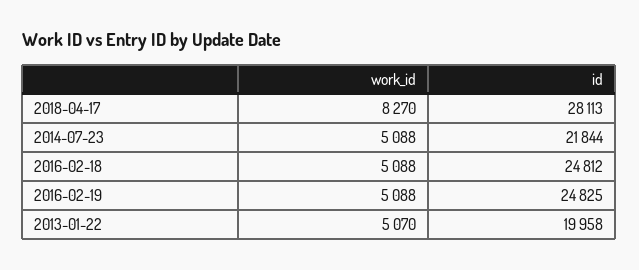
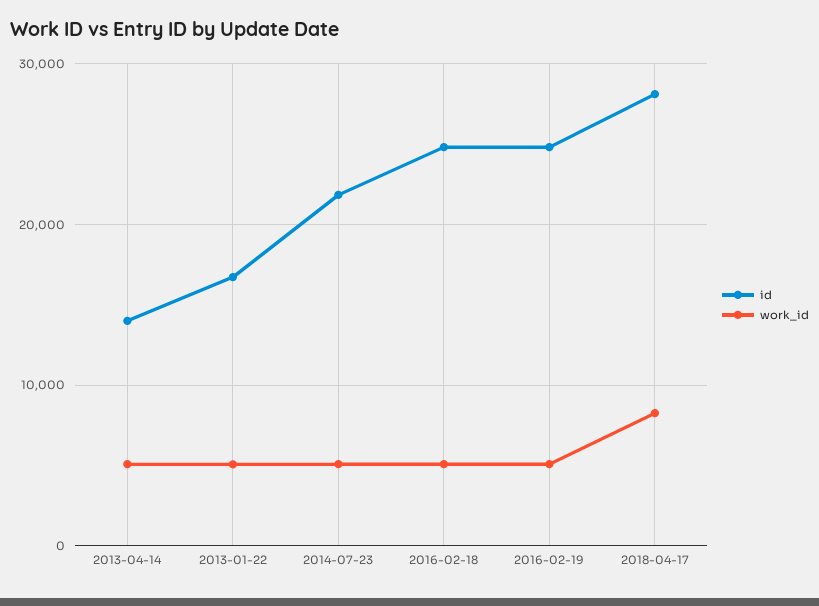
  {
    "work_id": {
      "2018-04-17": 8270,
      "2014-07-23": 5088,
      "2016-02-18": 5088,
      "2016-02-19": 5088,
-     "2013-01-22": 5070
+     "2013-01-22": 5070,
+     "2013-04-14": 5000
    },
    "id": {
      "2018-04-17": 28113,
      "2014-07-23": 21844,
      "2016-02-18": 24812,
      "2016-02-19": 24825,
-     "2013-01-22": 19958
+     "2013-01-22": 17000,
+     "2013-04-14": 14000
    }
  }

